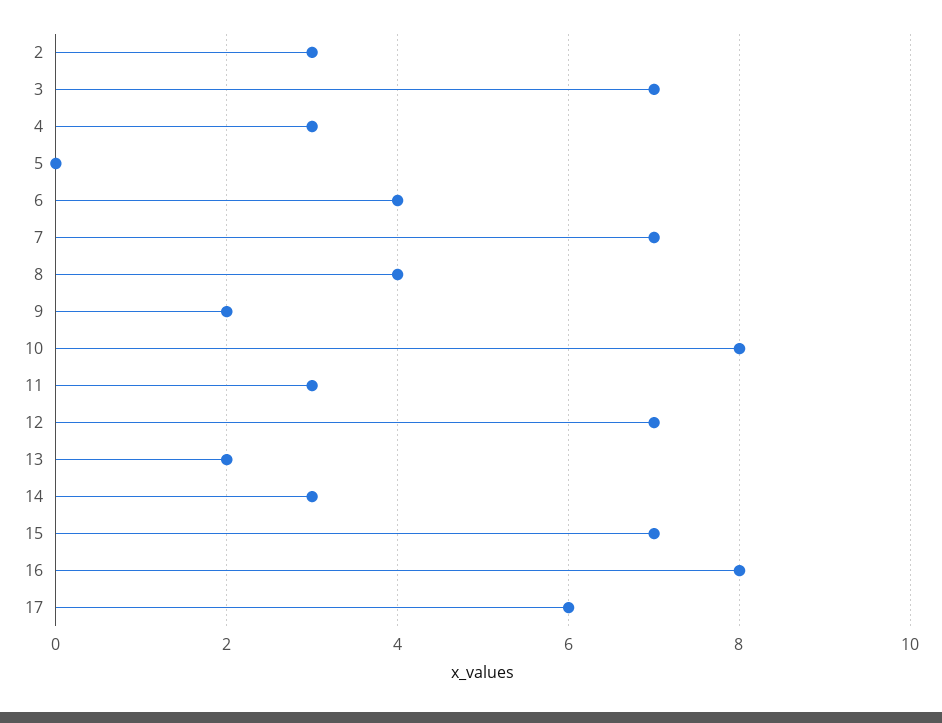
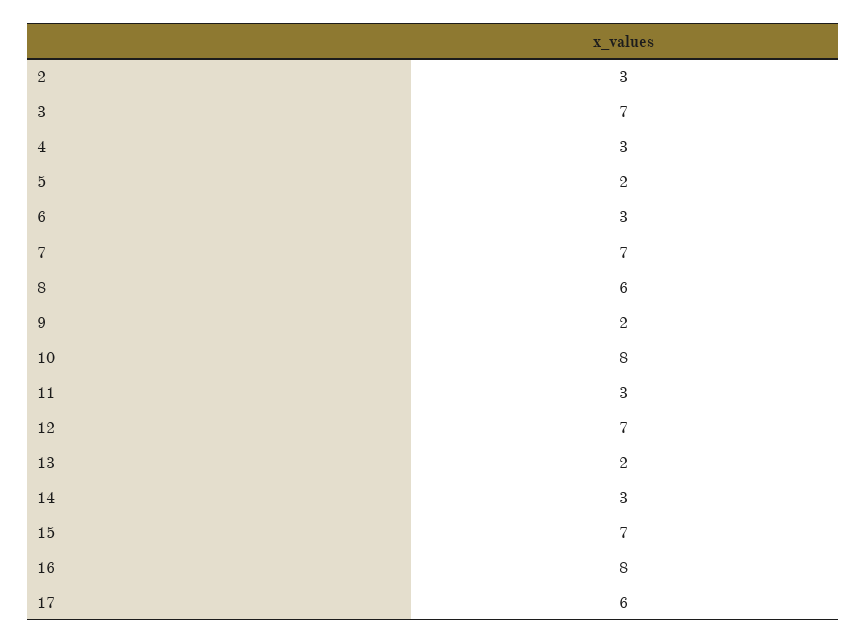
  {
    "2": 3,
    "3": 7,
    "4": 3,
-   "5": 0,
+   "5": 2,
-   "6": 4,
+   "6": 3,
    "7": 7,
-   "8": 4,
+   "8": 6,
    "9": 2,
    "10": 8,
    "11": 3,
    "12": 7,
    "13": 2,
    "14": 3,
    "15": 7,
    "16": 8,
    "17": 6
  }

